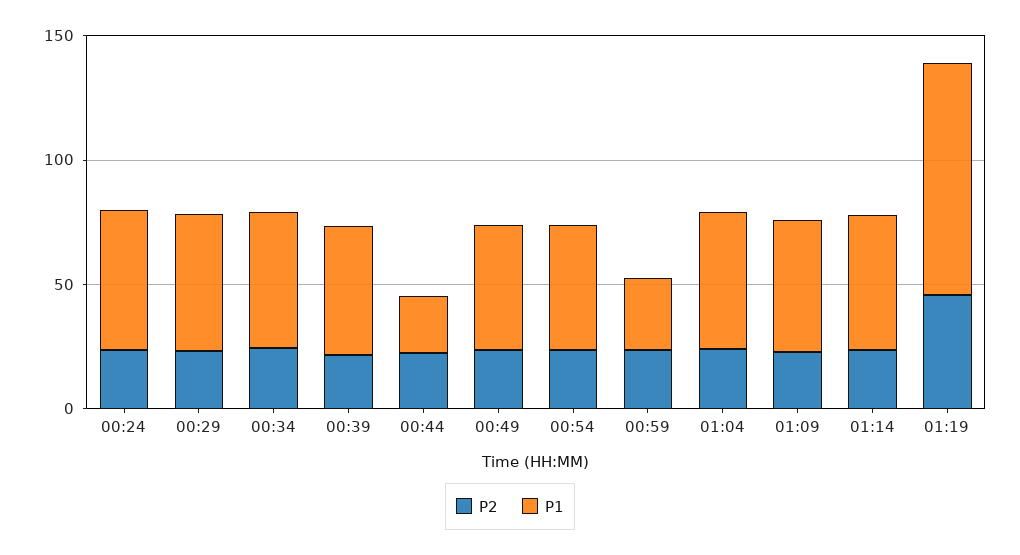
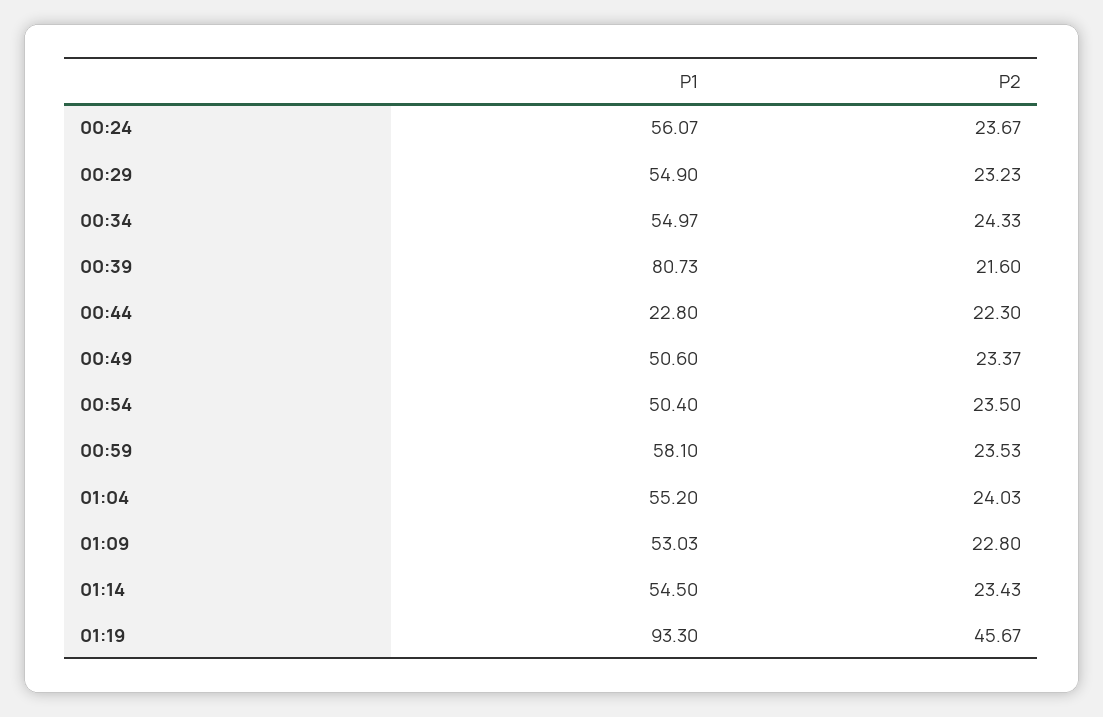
  {
    "P2": {
      "00:24": 23.67,
      "00:29": 23.23,
      "00:34": 24.33,
      "00:39": 21.6,
      "00:44": 22.3,
      "00:49": 23.37,
      "00:54": 23.5,
      "00:59": 23.53,
      "01:04": 24.03,
      "01:09": 22.8,
      "01:14": 23.43,
      "01:19": 45.67
    },
    "P1": {
      "00:24": 56.07,
      "00:29": 54.9,
      "00:34": 54.97,
-     "00:39": 50,
+     "00:39": 80.73,
      "00:44": 22.8,
      "00:49": 50.6,
      "00:54": 50.4,
-     "00:59": 30,
+     "00:59": 58.1,
      "01:04": 55.2,
      "01:09": 53.03,
      "01:14": 54.5,
      "01:19": 93.3
    }
  }

